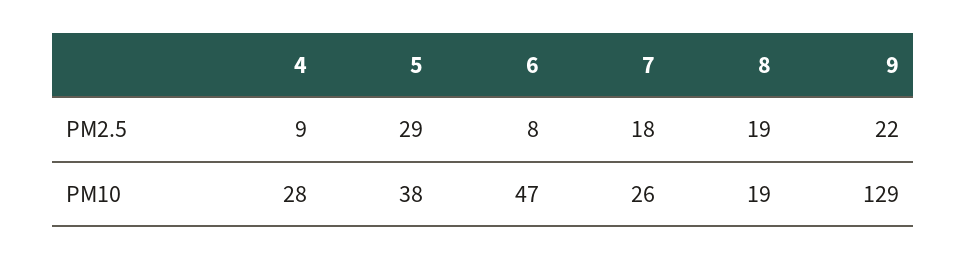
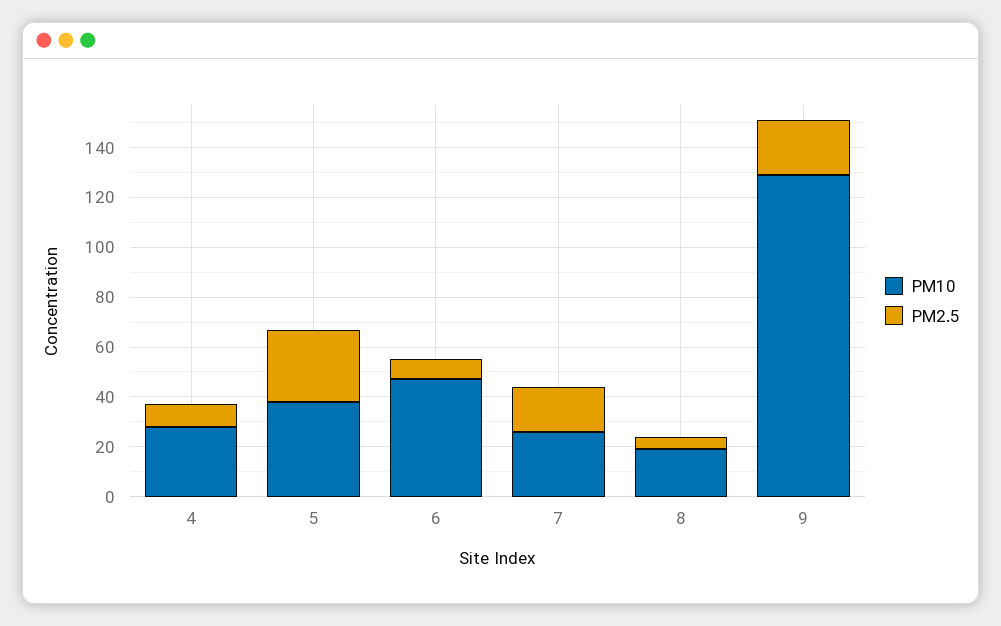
  {
    "PM2.5": {
      "4": 9,
      "5": 29,
      "6": 8,
      "7": 18,
-     "8": 19,
+     "8": 5,
      "9": 22
    },
    "PM10": {
      "4": 28,
      "5": 38,
      "6": 47,
      "7": 26,
      "8": 19,
      "9": 129
    }
  }

